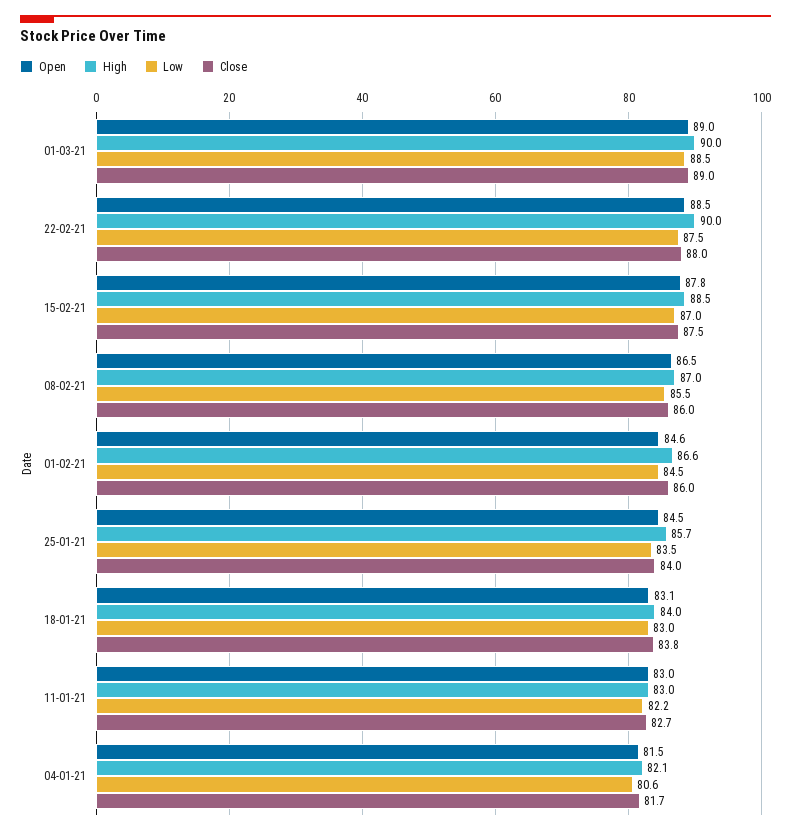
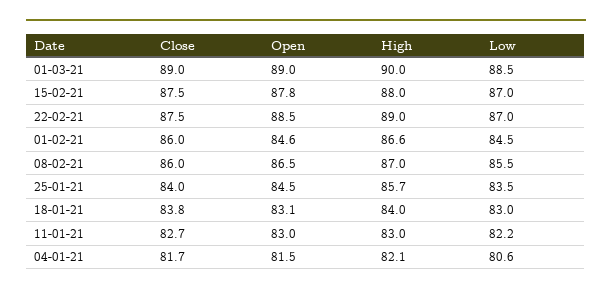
  {
    "Open": {
      "01-03-21": 89,
      "22-02-21": 88.5,
      "15-02-21": 87.8,
      "08-02-21": 86.5,
      "01-02-21": 84.6,
      "25-01-21": 84.5,
      "18-01-21": 83.1,
      "11-01-21": 83,
      "04-01-21": 81.5
    },
    "High": {
      "01-03-21": 90,
-     "22-02-21": 90,
+     "22-02-21": 89,
-     "15-02-21": 88.5,
+     "15-02-21": 88,
      "08-02-21": 87,
      "01-02-21": 86.6,
      "25-01-21": 85.7,
      "18-01-21": 84,
      "11-01-21": 83,
      "04-01-21": 82.1
    },
    "Low": {
      "01-03-21": 88.5,
-     "22-02-21": 87.5,
+     "22-02-21": 87,
      "15-02-21": 87,
      "08-02-21": 85.5,
      "01-02-21": 84.5,
      "25-01-21": 83.5,
      "18-01-21": 83,
      "11-01-21": 82.2,
      "04-01-21": 80.6
    },
    "Close": {
      "01-03-21": 89,
-     "22-02-21": 88,
+     "22-02-21": 87.5,
      "15-02-21": 87.5,
      "08-02-21": 86,
      "01-02-21": 86,
      "25-01-21": 84,
      "18-01-21": 83.8,
      "11-01-21": 82.7,
      "04-01-21": 81.7
    }
  }

